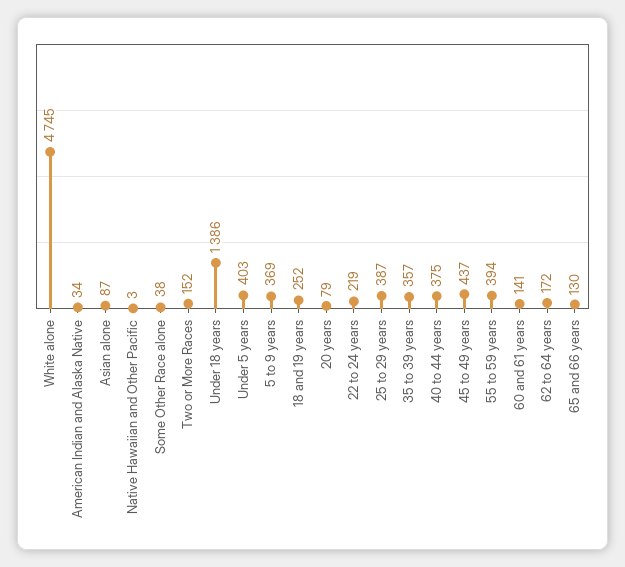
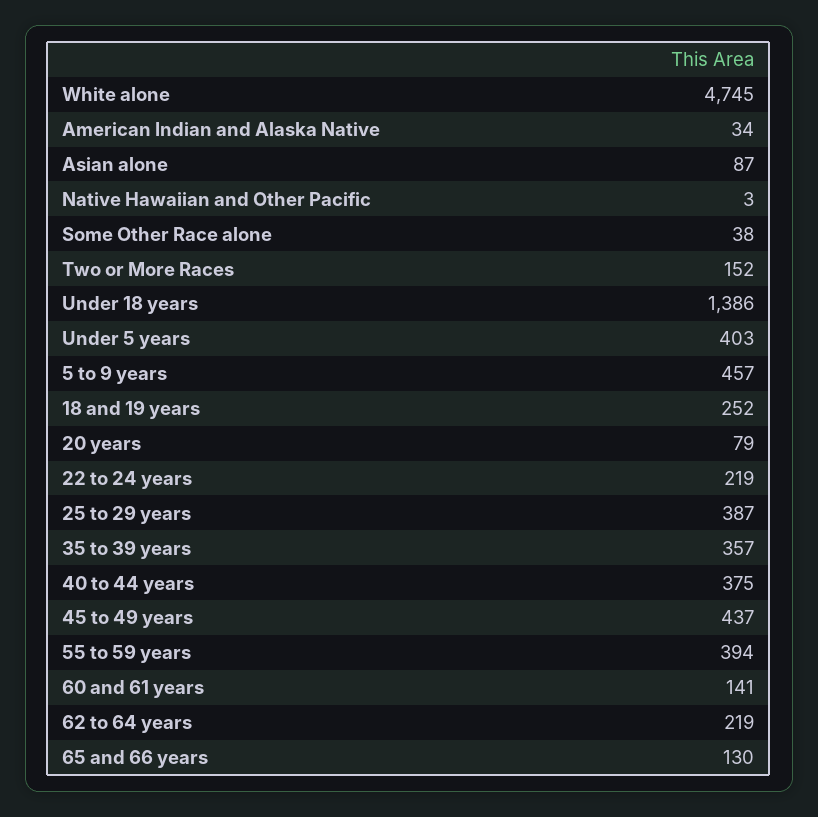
  {
    "White alone": 4745,
    "American Indian and Alaska Native": 34,
    "Asian alone": 87,
    "Native Hawaiian and Other Pacific": 3,
    "Some Other Race alone": 38,
    "Two or More Races": 152,
    "Under 18 years": 1386,
    "Under 5 years": 403,
-   "5 to 9 years": 369,
+   "5 to 9 years": 457,
    "18 and 19 years": 252,
    "20 years": 79,
    "22 to 24 years": 219,
    "25 to 29 years": 387,
    "35 to 39 years": 357,
    "40 to 44 years": 375,
    "45 to 49 years": 437,
    "55 to 59 years": 394,
    "60 and 61 years": 141,
-   "62 to 64 years": 172,
+   "62 to 64 years": 219,
    "65 and 66 years": 130
  }

